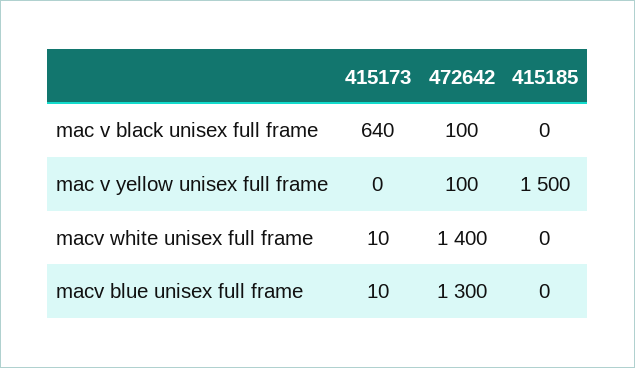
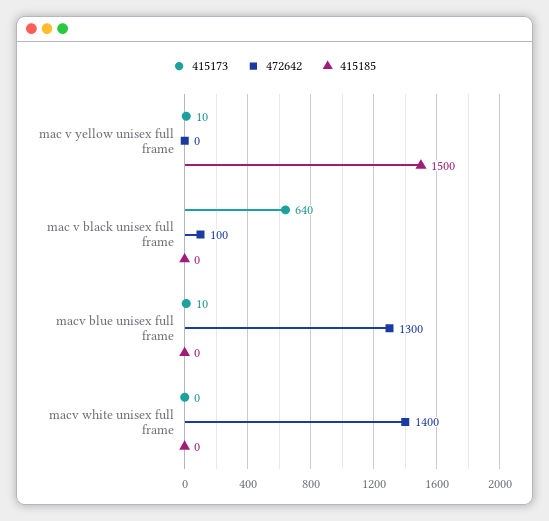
  {
    "415173": {
      "mac v black unisex full frame": 640,
-     "mac v yellow unisex full frame": 0,
+     "mac v yellow unisex full frame": 10,
-     "macv white unisex full frame": 10,
+     "macv white unisex full frame": 0,
      "macv blue unisex full frame": 10
    },
    "472642": {
      "mac v black unisex full frame": 100,
-     "mac v yellow unisex full frame": 100,
+     "mac v yellow unisex full frame": 0,
      "macv white unisex full frame": 1400,
      "macv blue unisex full frame": 1300
    },
    "415185": {
      "mac v black unisex full frame": 0,
      "mac v yellow unisex full frame": 1500,
      "macv white unisex full frame": 0,
      "macv blue unisex full frame": 0
    }
  }

